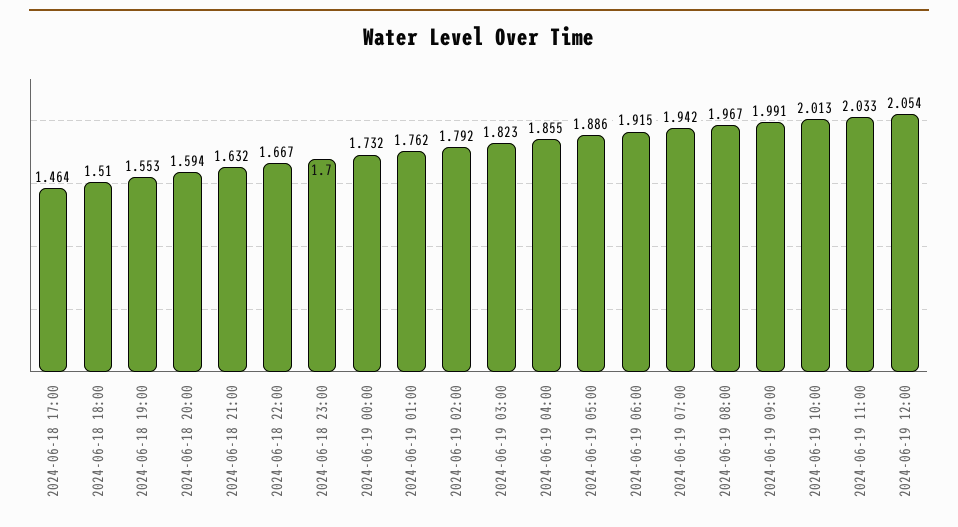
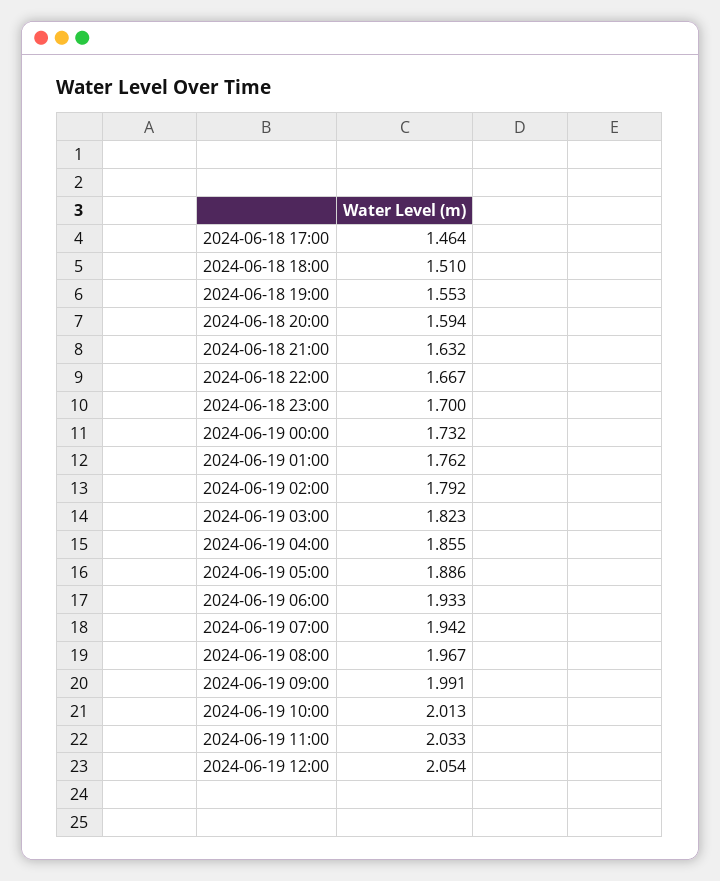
  {
    "2024-06-18 17:00": 1.464,
    "2024-06-18 18:00": 1.51,
    "2024-06-18 19:00": 1.553,
    "2024-06-18 20:00": 1.594,
    "2024-06-18 21:00": 1.632,
    "2024-06-18 22:00": 1.667,
    "2024-06-18 23:00": 1.7,
    "2024-06-19 00:00": 1.732,
    "2024-06-19 01:00": 1.762,
    "2024-06-19 02:00": 1.792,
    "2024-06-19 03:00": 1.823,
    "2024-06-19 04:00": 1.855,
    "2024-06-19 05:00": 1.886,
-   "2024-06-19 06:00": 1.915,
+   "2024-06-19 06:00": 1.933,
    "2024-06-19 07:00": 1.942,
    "2024-06-19 08:00": 1.967,
    "2024-06-19 09:00": 1.991,
    "2024-06-19 10:00": 2.013,
    "2024-06-19 11:00": 2.033,
    "2024-06-19 12:00": 2.054
  }

